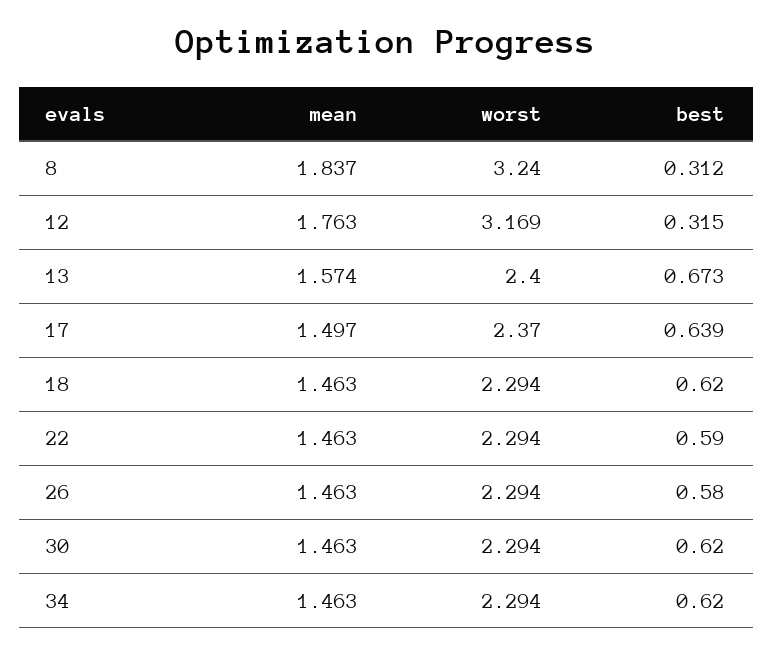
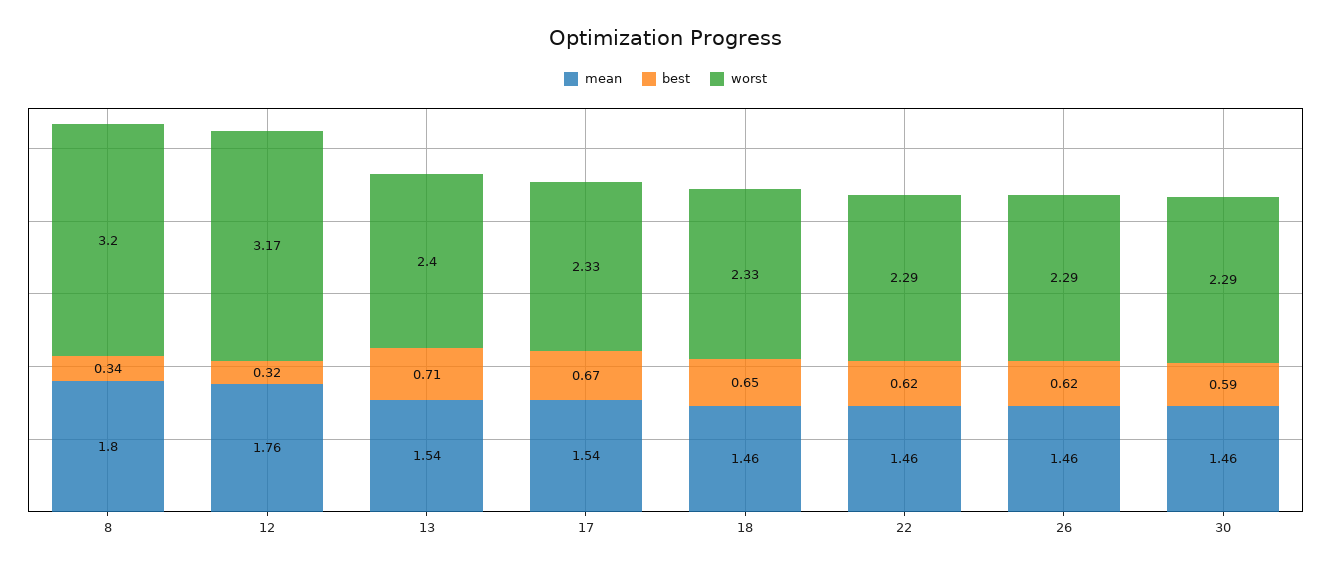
  {
    "mean": {
-     "8": 1.837,
+     "8": 1.8,
      "12": 1.763,
-     "13": 1.574,
+     "13": 1.54,
-     "17": 1.497,
+     "17": 1.54,
      "18": 1.463,
      "22": 1.463,
      "26": 1.463,
-     "30": 1.463,
+     "30": 1.463
-     "34": 1.463
    },
    "worst": {
-     "8": 3.24,
+     "8": 3.2,
      "12": 3.169,
      "13": 2.4,
-     "17": 2.37,
+     "17": 2.33,
-     "18": 2.294,
+     "18": 2.33,
      "22": 2.294,
      "26": 2.294,
-     "30": 2.294,
+     "30": 2.294
-     "34": 2.294
    },
    "best": {
-     "8": 0.312,
+     "8": 0.34,
      "12": 0.315,
-     "13": 0.673,
+     "13": 0.71,
-     "17": 0.639,
+     "17": 0.67,
-     "18": 0.62,
+     "18": 0.65,
-     "22": 0.59,
+     "22": 0.62,
-     "26": 0.58,
+     "26": 0.62,
-     "30": 0.62,
+     "30": 0.59
-     "34": 0.62
    }
  }

